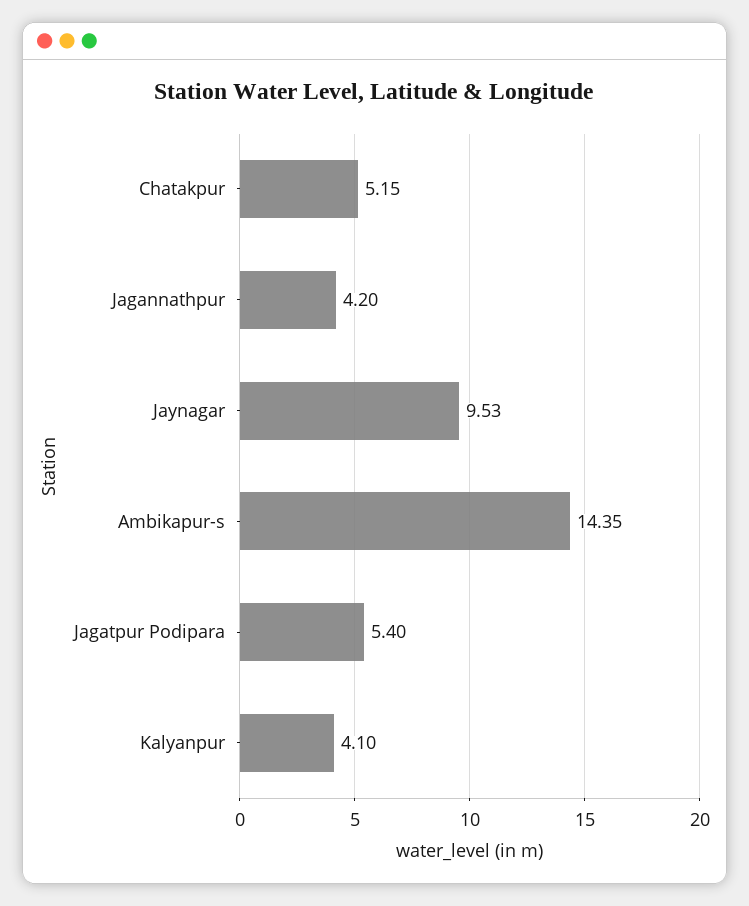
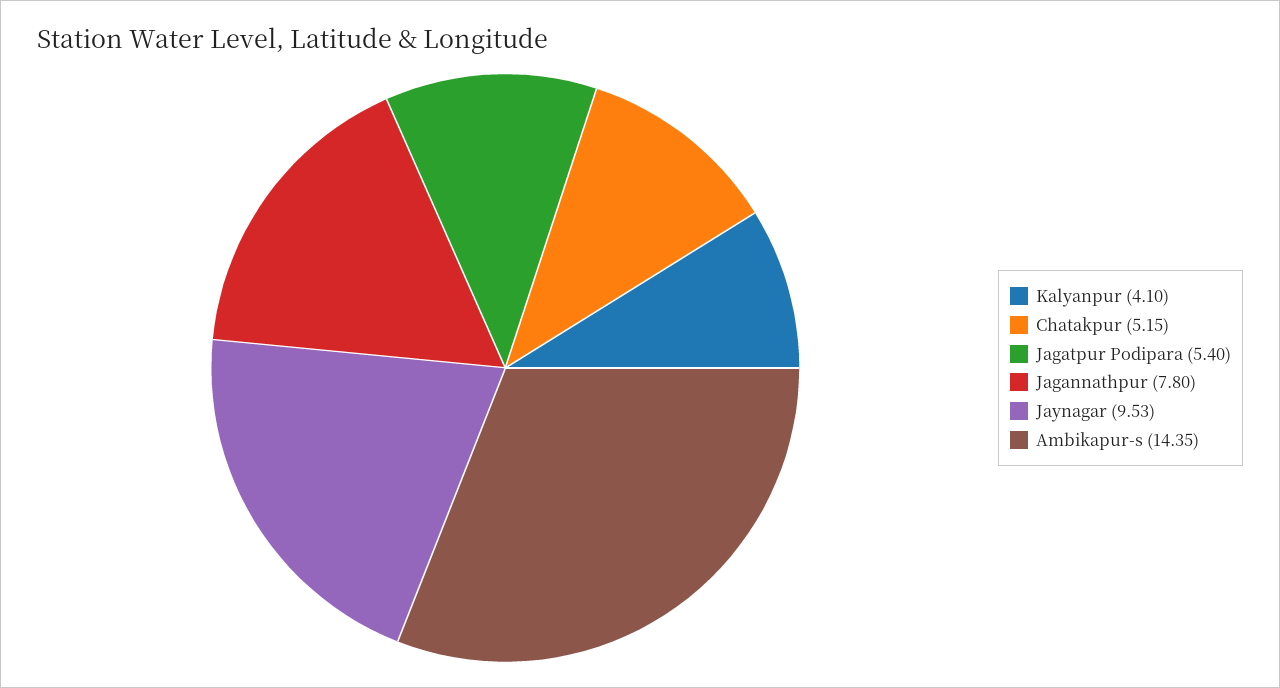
  {
    "Chatakpur": 5.15,
-   "Jagannathpur": 4.2,
+   "Jagannathpur": 7.8,
    "Jaynagar": 9.53,
    "Ambikapur-s": 14.35,
    "Jagatpur Podipara": 5.4,
    "Kalyanpur": 4.1
  }

